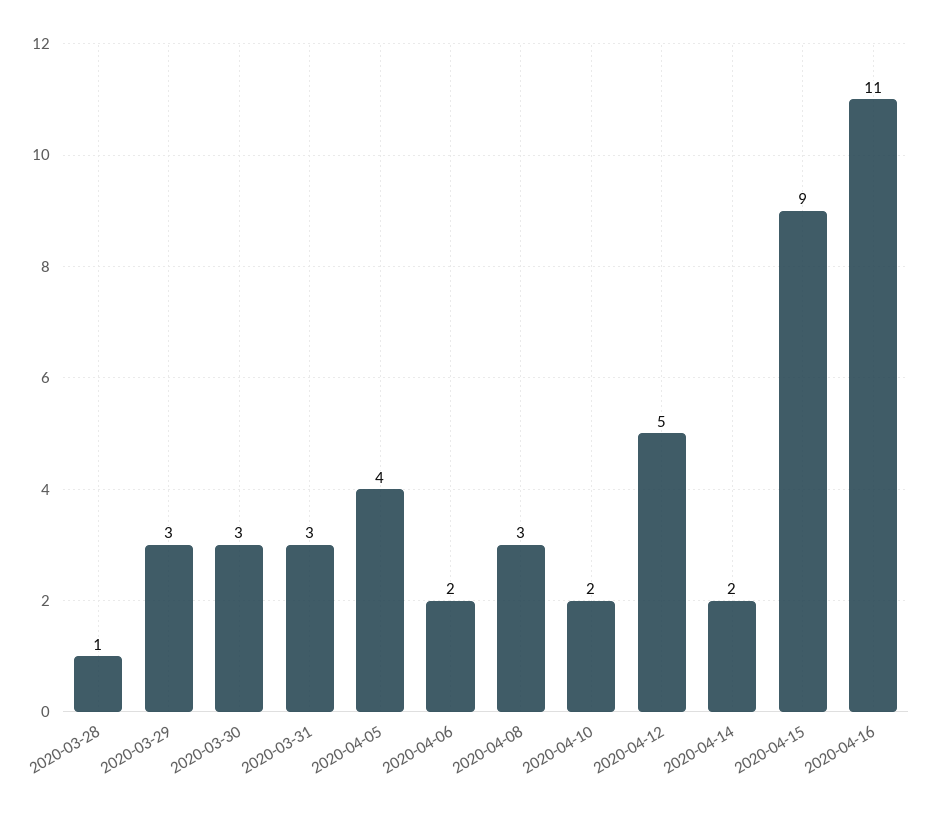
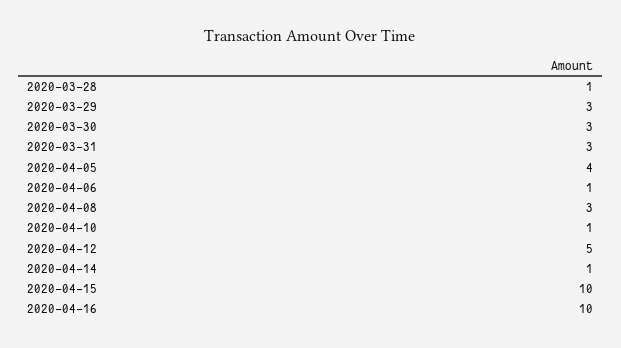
  {
    "2020-03-28": 1,
    "2020-03-29": 3,
    "2020-03-30": 3,
    "2020-03-31": 3,
    "2020-04-05": 4,
-   "2020-04-06": 2,
+   "2020-04-06": 1,
    "2020-04-08": 3,
-   "2020-04-10": 2,
+   "2020-04-10": 1,
    "2020-04-12": 5,
-   "2020-04-14": 2,
+   "2020-04-14": 1,
-   "2020-04-15": 9,
+   "2020-04-15": 10,
-   "2020-04-16": 11
+   "2020-04-16": 10
  }

